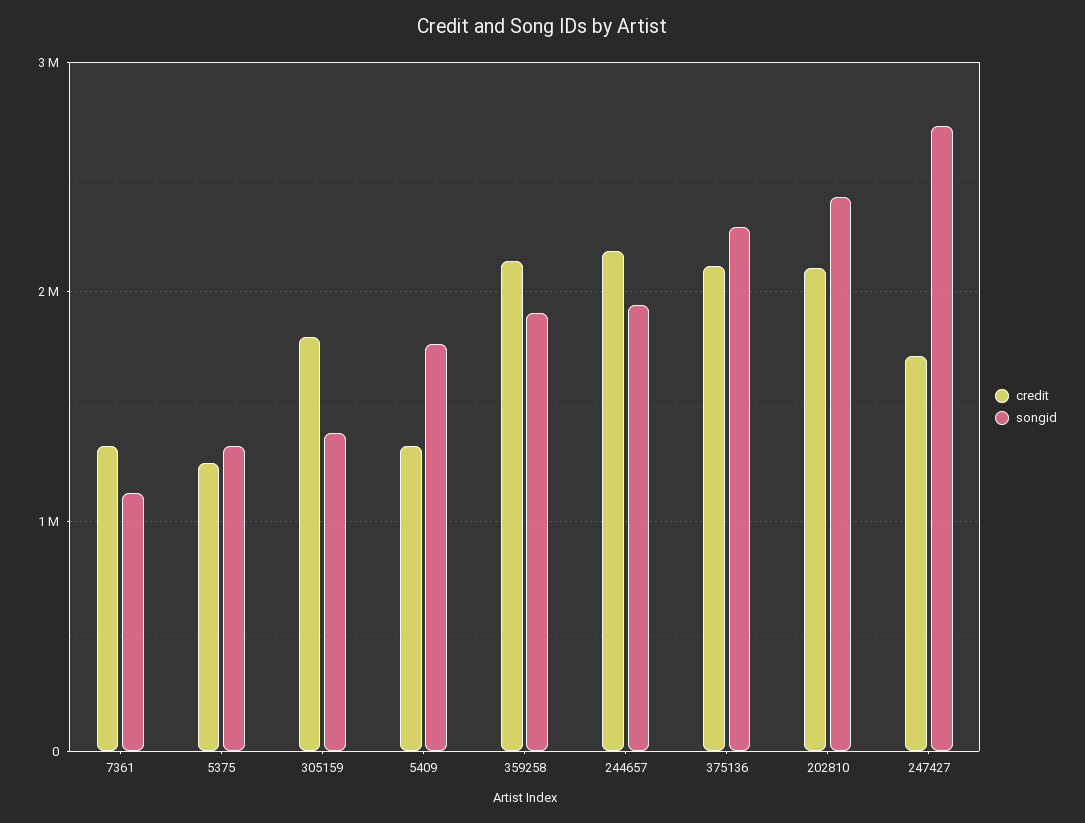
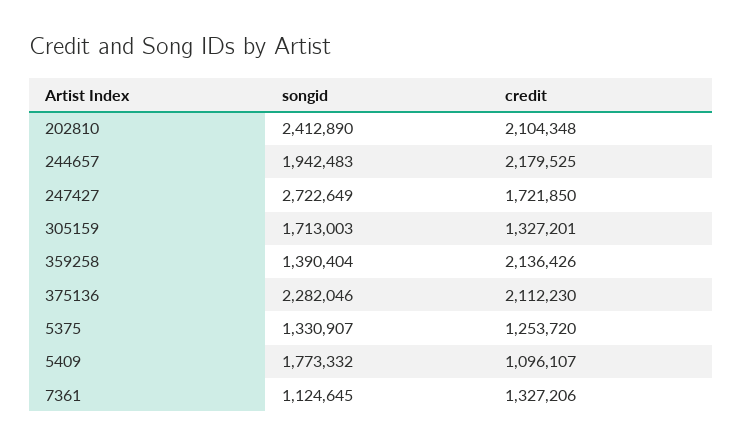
  {
    "credit": {
      "7361": 1327206,
      "5375": 1253720,
-     "305159": 1800000,
+     "305159": 1327201,
-     "5409": 1300000,
+     "5409": 1096107,
      "359258": 2136426,
      "244657": 2179525,
      "375136": 2112230,
      "202810": 2104348,
      "247427": 1721850
    },
    "songid": {
      "7361": 1124645,
      "5375": 1330907,
-     "305159": 1400000,
+     "305159": 1713003,
      "5409": 1773332,
-     "359258": 1900000,
+     "359258": 1390404,
      "244657": 1942483,
      "375136": 2282046,
      "202810": 2412890,
      "247427": 2722649
    }
  }

